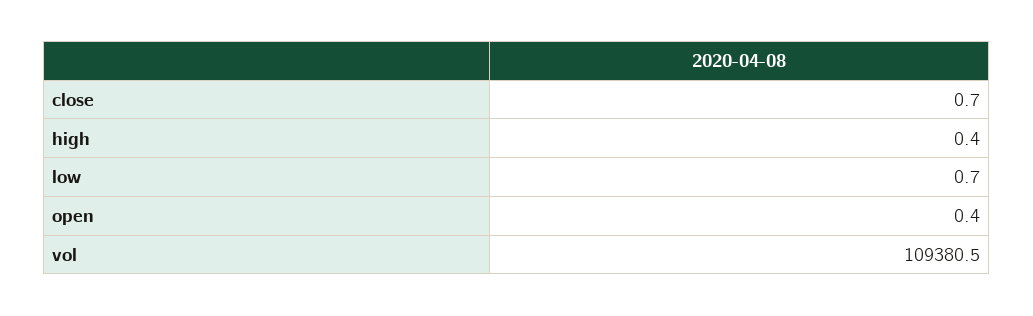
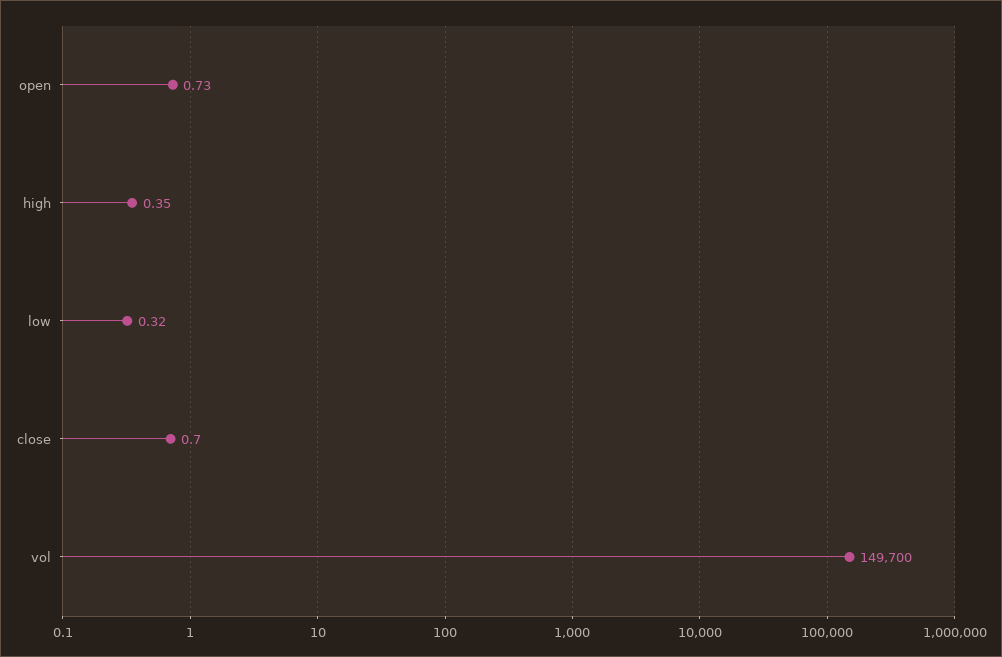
  {
    "close": 0.7,
    "high": 0.35,
-   "low": 0.7,
+   "low": 0.32,
-   "open": 0.4,
+   "open": 0.73,
-   "vol": 109380.5
+   "vol": 149700
  }

